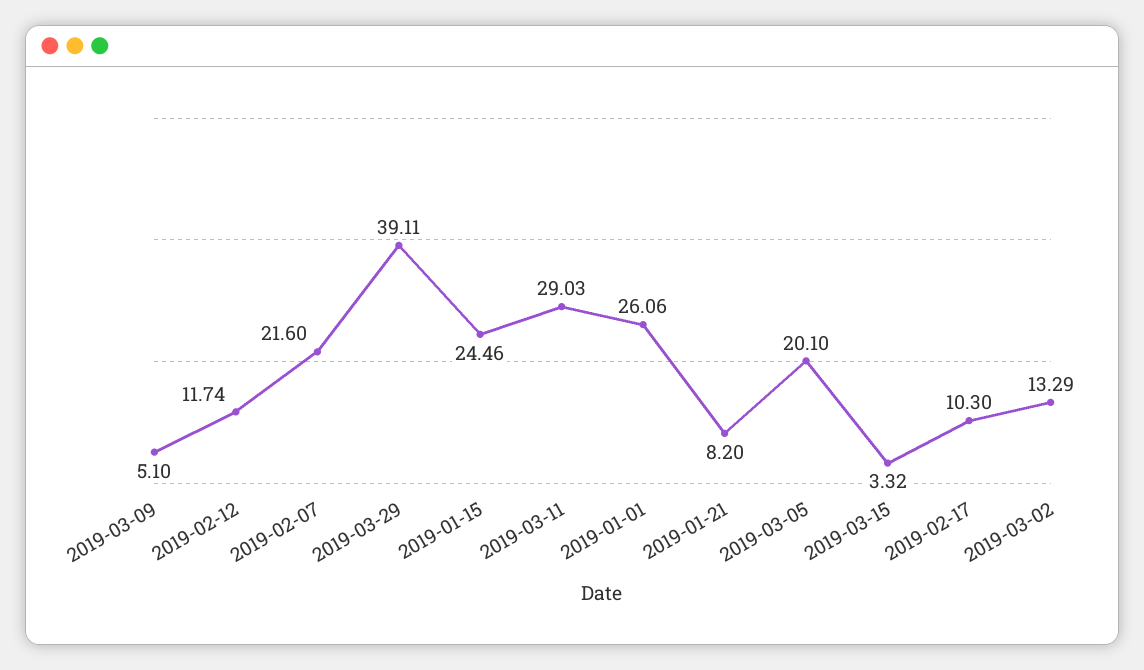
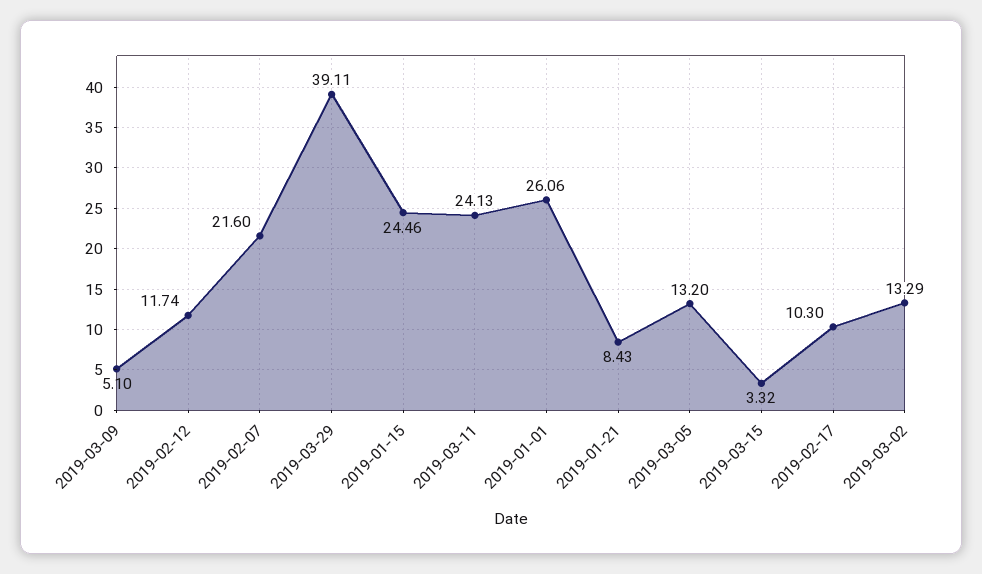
  {
    "2019-03-09": 5.1,
    "2019-02-12": 11.74,
    "2019-02-07": 21.6,
    "2019-03-29": 39.11,
    "2019-01-15": 24.46,
-   "2019-03-11": 29.03,
+   "2019-03-11": 24.13,
    "2019-01-01": 26.06,
-   "2019-01-21": 8.2,
+   "2019-01-21": 8.43,
-   "2019-03-05": 20.1,
+   "2019-03-05": 13.2,
    "2019-03-15": 3.32,
    "2019-02-17": 10.3,
    "2019-03-02": 13.29
  }

